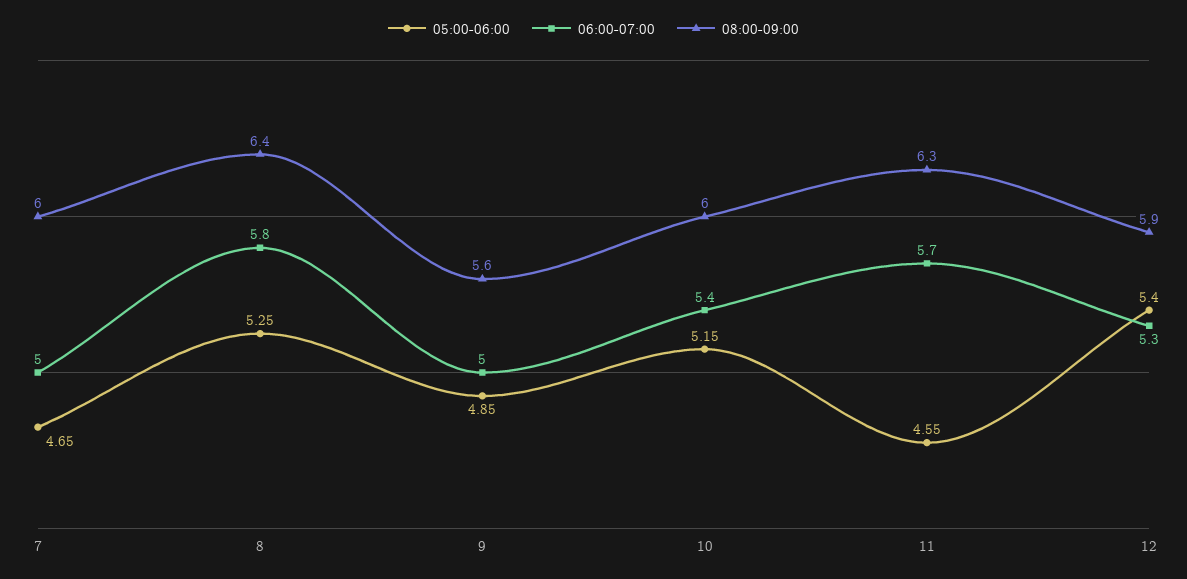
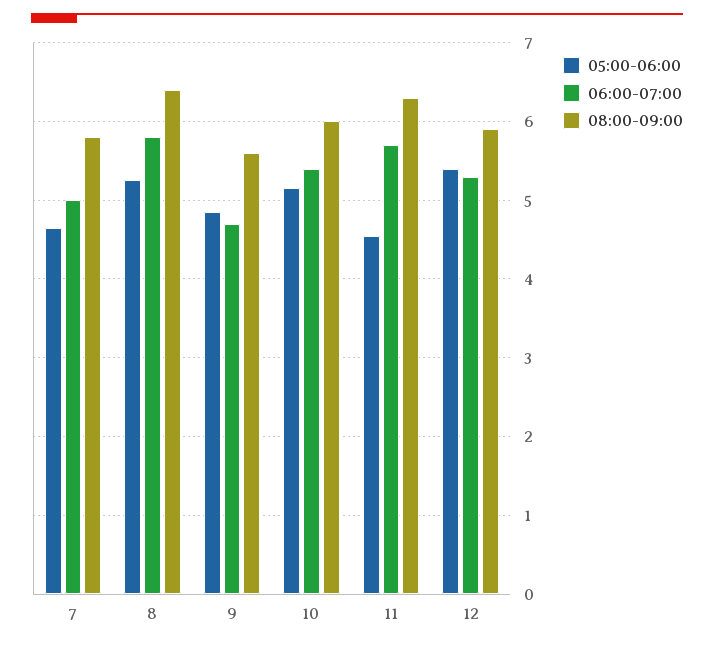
  {
    "05:00-06:00": {
      "7": 4.65,
      "8": 5.25,
      "9": 4.85,
      "10": 5.15,
      "11": 4.55,
      "12": 5.4
    },
    "06:00-07:00": {
      "7": 5,
      "8": 5.8,
-     "9": 5,
+     "9": 4.7,
      "10": 5.4,
      "11": 5.7,
      "12": 5.3
    },
    "08:00-09:00": {
-     "7": 6,
+     "7": 5.8,
      "8": 6.4,
      "9": 5.6,
      "10": 6,
      "11": 6.3,
      "12": 5.9
    }
  }

